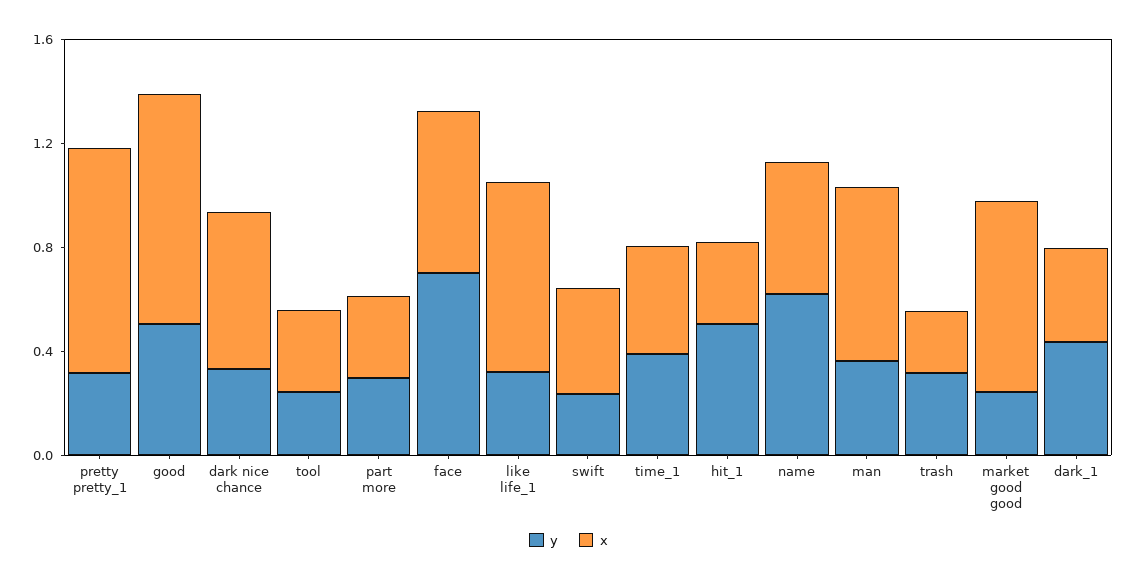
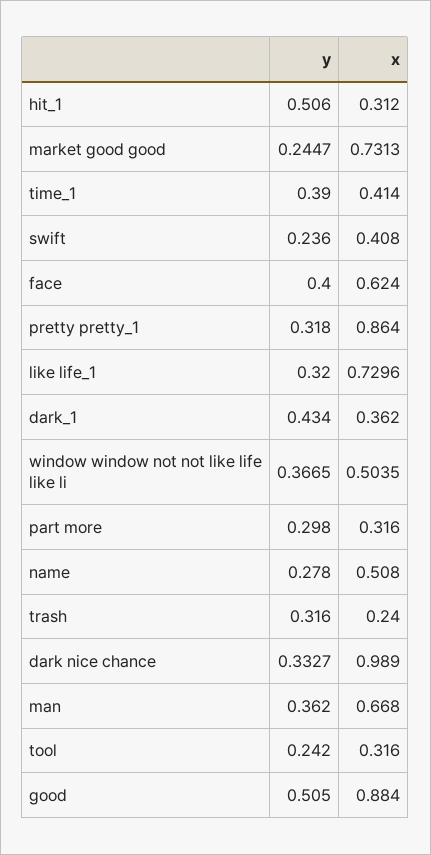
  {
    "y": {
      "pretty pretty_1": 0.318,
      "good": 0.505,
      "dark nice chance": 0.3327,
      "tool": 0.242,
      "part more": 0.298,
-     "face": 0.7,
+     "face": 0.4,
      "like life_1": 0.32,
      "swift": 0.236,
      "time_1": 0.39,
      "hit_1": 0.506,
-     "name": 0.6,
+     "name": 0.278,
      "man": 0.362,
      "trash": 0.316,
      "market good good": 0.2447,
-     "dark_1": 0.434
+     "dark_1": 0.434,
+     "window window not not like life like li": 0.3665
    },
    "x": {
      "pretty pretty_1": 0.864,
      "good": 0.884,
-     "dark nice chance": 0.6,
+     "dark nice chance": 0.989,
      "tool": 0.316,
      "part more": 0.316,
      "face": 0.624,
      "like life_1": 0.7296,
      "swift": 0.408,
      "time_1": 0.414,
      "hit_1": 0.312,
      "name": 0.508,
      "man": 0.668,
      "trash": 0.24,
      "market good good": 0.7313,
-     "dark_1": 0.362
+     "dark_1": 0.362,
+     "window window not not like life like li": 0.5035
    }
  }

